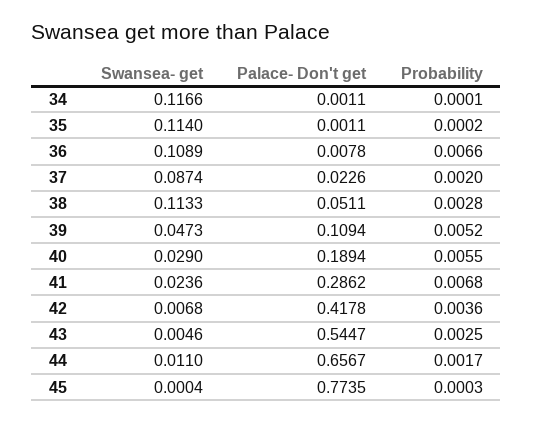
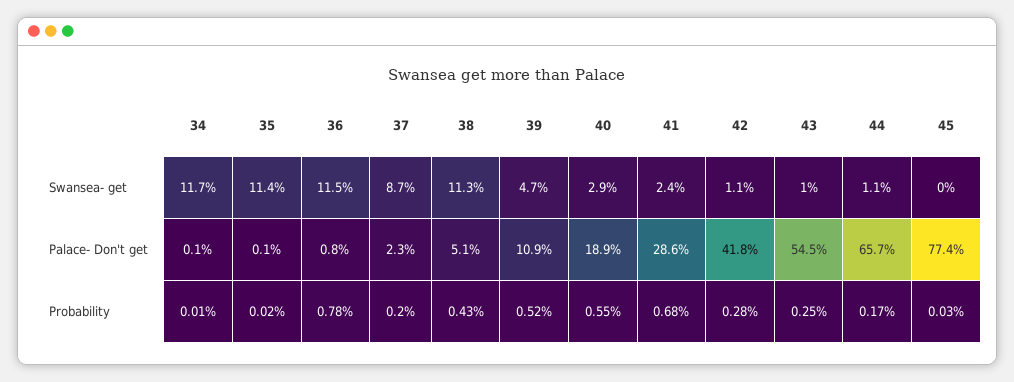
  {
    "Swansea- get": {
      "34": 0.1166,
      "35": 0.114,
-     "36": 0.1089,
+     "36": 0.115,
      "37": 0.0874,
      "38": 0.1133,
      "39": 0.0473,
      "40": 0.029,
      "41": 0.0236,
-     "42": 0.0068,
+     "42": 0.011,
-     "43": 0.0046,
+     "43": 0.01,
      "44": 0.011,
      "45": 0.0004
    },
    "Palace- Don't get": {
      "34": 0.0011,
      "35": 0.0011,
      "36": 0.0078,
      "37": 0.0226,
      "38": 0.0511,
      "39": 0.1094,
      "40": 0.1894,
      "41": 0.2862,
      "42": 0.4178,
      "43": 0.5447,
      "44": 0.6567,
      "45": 0.7735
    },
    "Probability": {
      "34": 0.0001,
      "35": 0.0002,
-     "36": 0.0066,
+     "36": 0.0078,
      "37": 0.002,
-     "38": 0.0028,
+     "38": 0.0043,
      "39": 0.0052,
      "40": 0.0055,
      "41": 0.0068,
-     "42": 0.0036,
+     "42": 0.0028,
      "43": 0.0025,
      "44": 0.0017,
      "45": 0.0003
    }
  }

